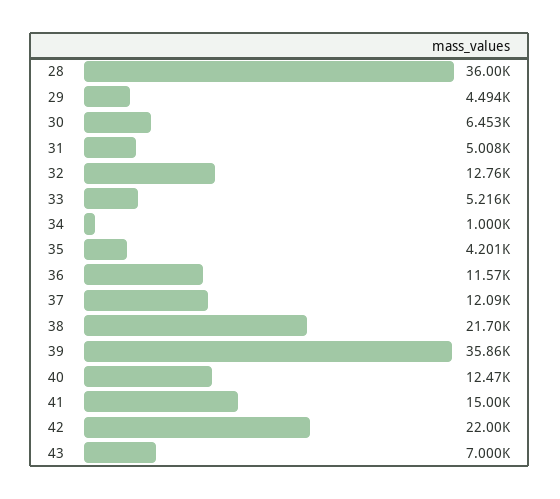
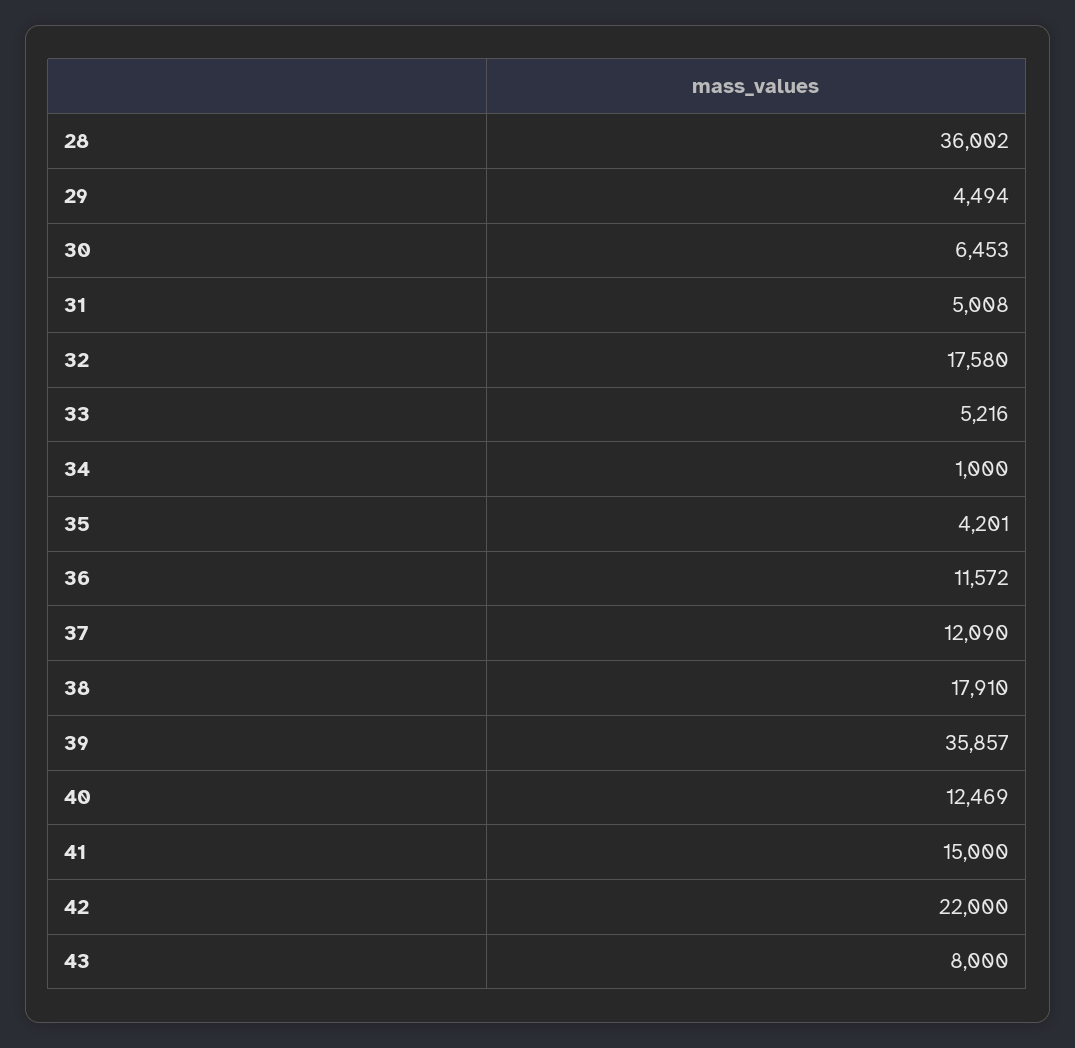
  {
    "28": 36002,
    "29": 4494,
    "30": 6453,
    "31": 5008,
-   "32": 12760,
+   "32": 17580,
    "33": 5216,
    "34": 1000,
    "35": 4201,
    "36": 11572,
    "37": 12090,
-   "38": 21700,
+   "38": 17910,
    "39": 35857,
    "40": 12469,
    "41": 15000,
    "42": 22000,
-   "43": 7000
+   "43": 8000
  }

